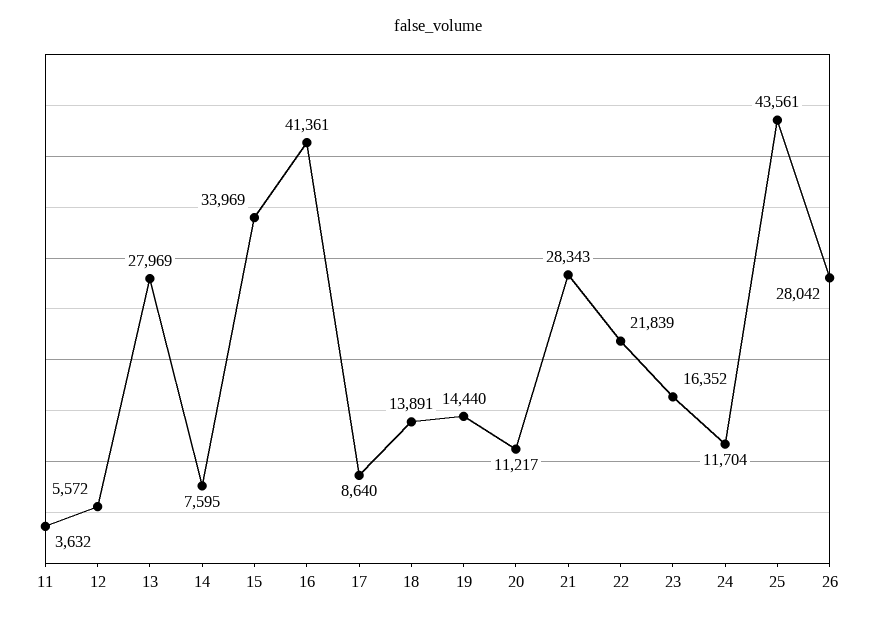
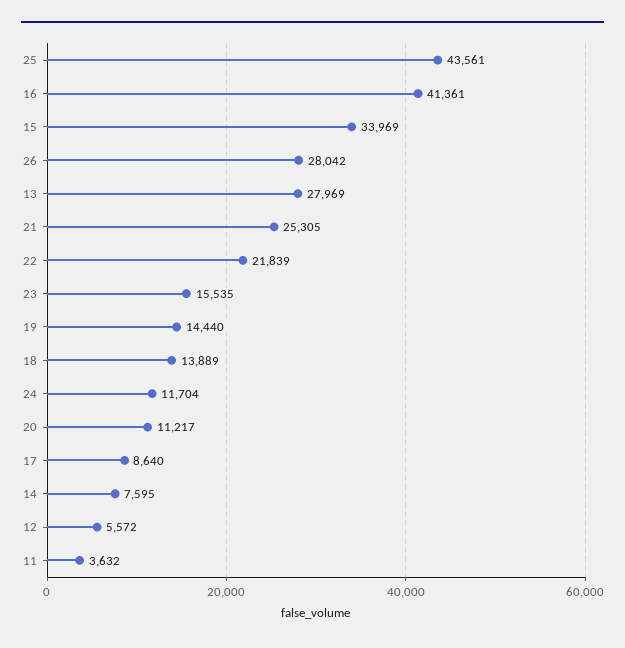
  {
    "11": 3632,
    "12": 5572,
    "13": 27969,
    "14": 7595,
    "15": 33969,
    "16": 41361,
    "17": 8640,
-   "18": 13891,
+   "18": 13889,
    "19": 14440,
    "20": 11217,
-   "21": 28343,
+   "21": 25305,
    "22": 21839,
-   "23": 16352,
+   "23": 15535,
    "24": 11704,
    "25": 43561,
    "26": 28042
  }

